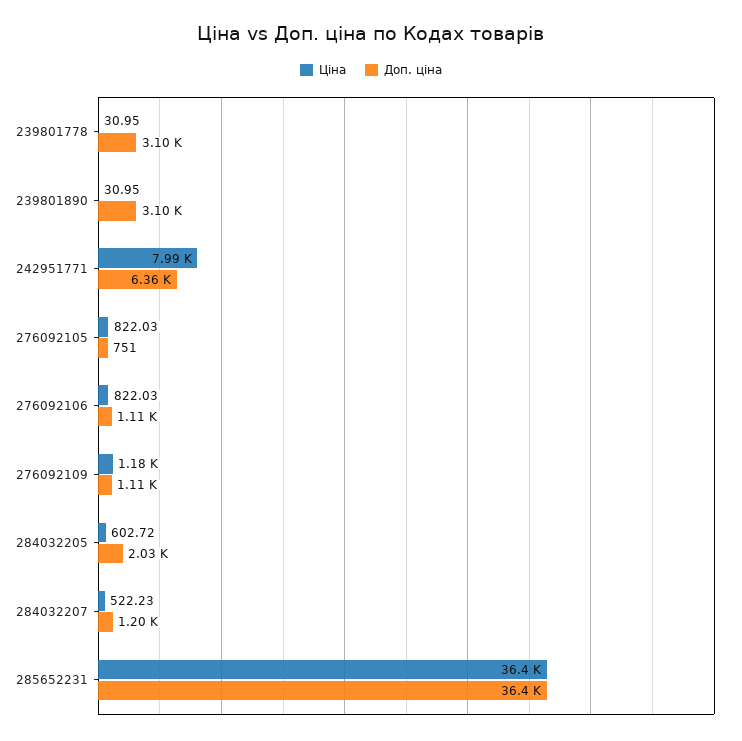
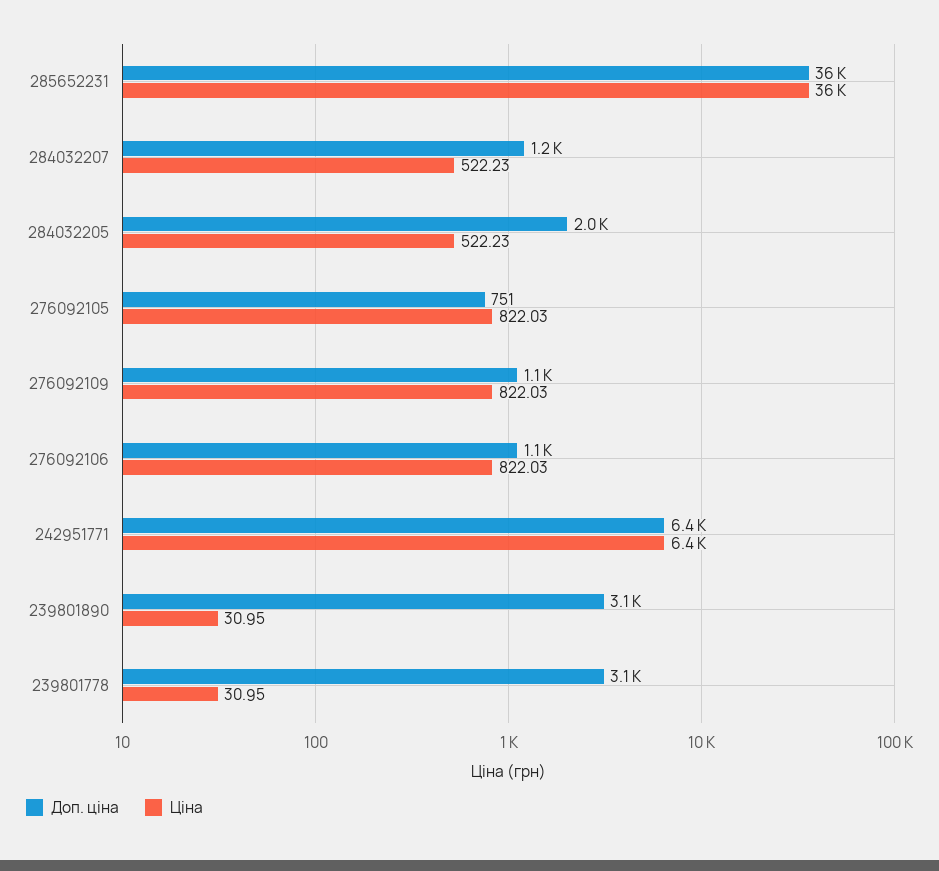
  {
    "Ціна": {
      "239801778": 30.95,
      "239801890": 30.95,
-     "242951771": 7990,
+     "242951771": 6400,
      "276092105": 822.03,
      "276092106": 822.03,
-     "276092109": 1180,
+     "276092109": 822.03,
-     "284032205": 602.72,
+     "284032205": 522.23,
      "284032207": 522.23,
      "285652231": 36400
    },
    "Доп. ціна": {
      "239801778": 3100,
      "239801890": 3100,
      "242951771": 6360,
      "276092105": 751,
      "276092106": 1110,
      "276092109": 1110,
      "284032205": 2030,
      "284032207": 1200,
      "285652231": 36400
    }
  }

